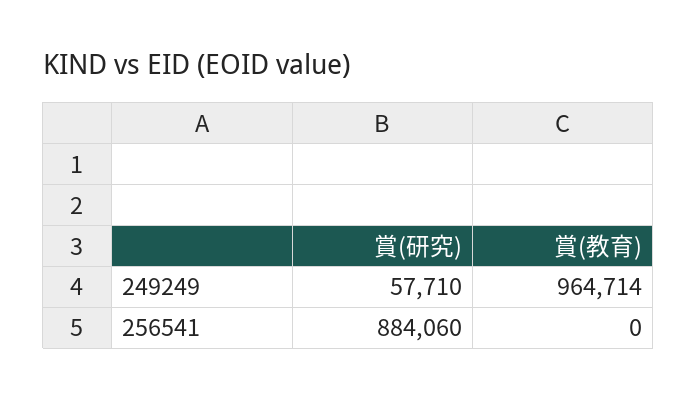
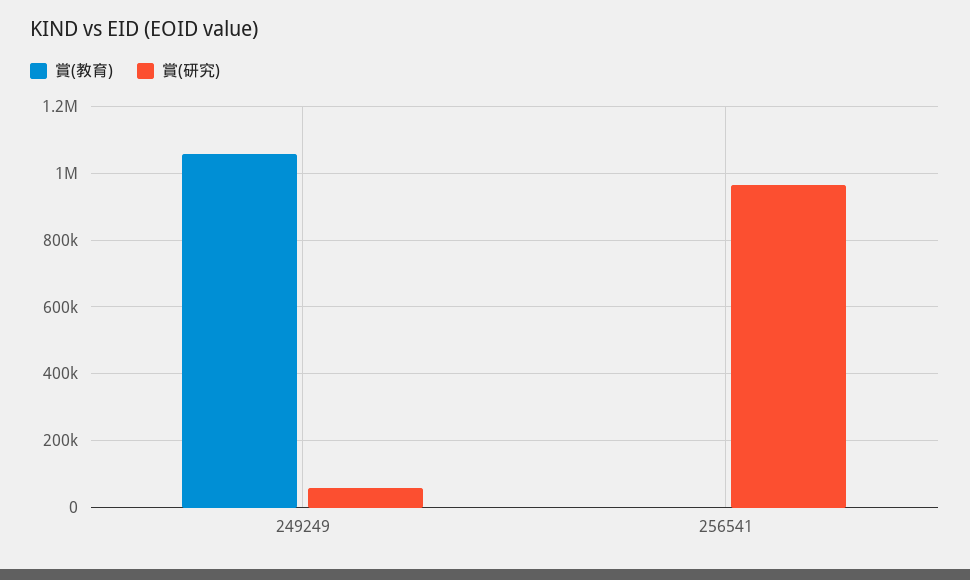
  {
    "賞(研究)": {
      "249249": 57710,
-     "256541": 884060
+     "256541": 960000
    },
    "賞(教育)": {
-     "249249": 964714,
+     "249249": 1060000,
      "256541": 0
    }
  }

